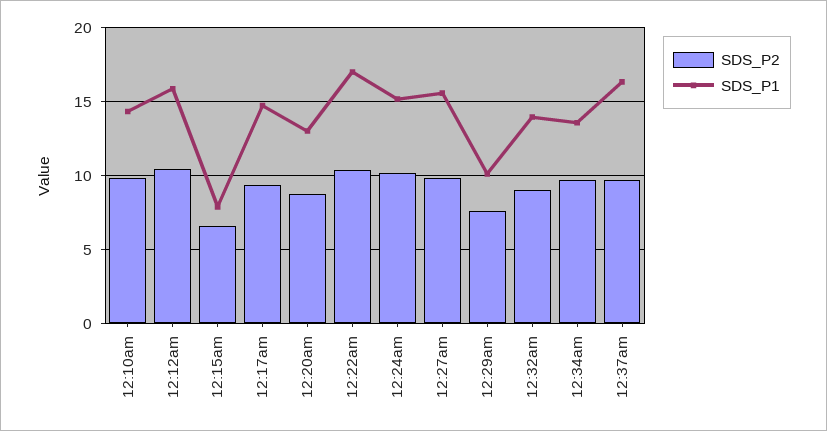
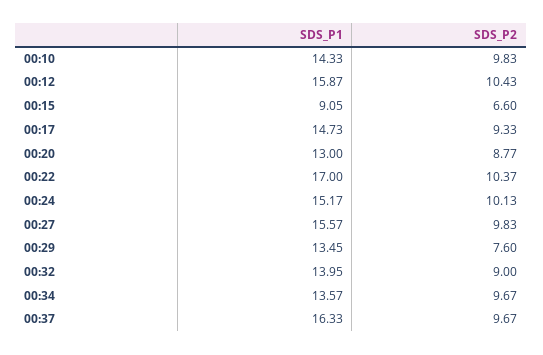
  {
    "SDS_P2": {
      "12:10am": 9.83,
      "12:12am": 10.43,
      "12:15am": 6.6,
      "12:17am": 9.33,
      "12:20am": 8.77,
      "12:22am": 10.37,
      "12:24am": 10.13,
      "12:27am": 9.83,
      "12:29am": 7.6,
      "12:32am": 9,
      "12:34am": 9.67,
      "12:37am": 9.67
    },
    "SDS_P1": {
      "12:10am": 14.33,
      "12:12am": 15.87,
-     "12:15am": 8,
+     "12:15am": 9.05,
      "12:17am": 14.73,
      "12:20am": 13,
      "12:22am": 17,
      "12:24am": 15.17,
      "12:27am": 15.57,
-     "12:29am": 10,
+     "12:29am": 13.45,
      "12:32am": 13.95,
      "12:34am": 13.57,
      "12:37am": 16.33
    }
  }

